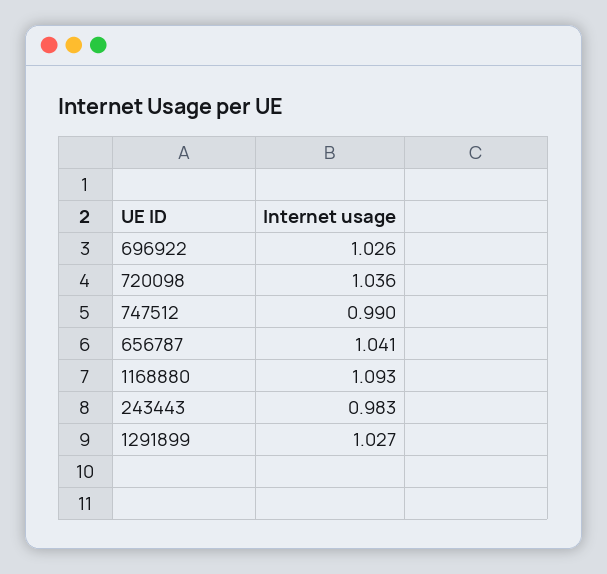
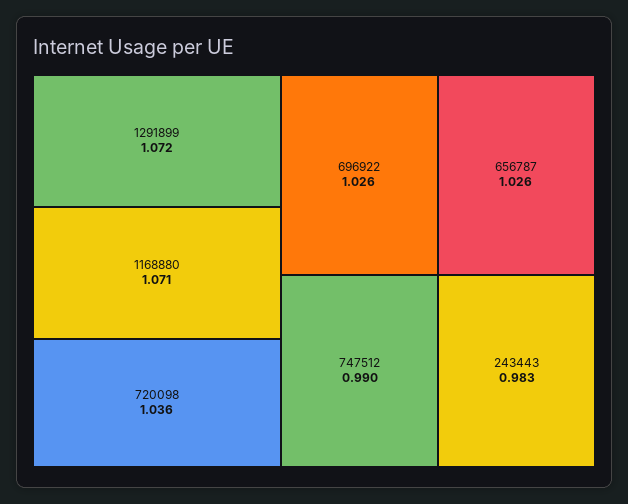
  {
    "696922": 1.026,
    "720098": 1.036,
    "747512": 0.99,
-   "656787": 1.041,
+   "656787": 1.026,
-   "1168880": 1.093,
+   "1168880": 1.071,
    "243443": 0.983,
-   "1291899": 1.027
+   "1291899": 1.072
  }

